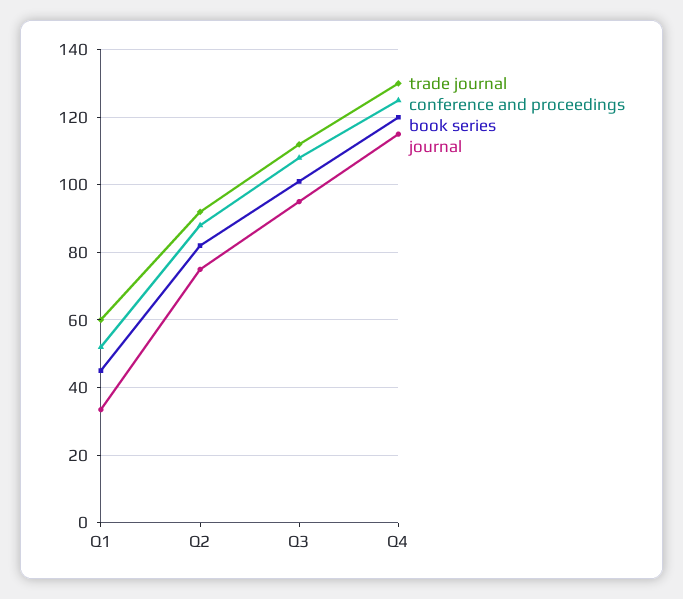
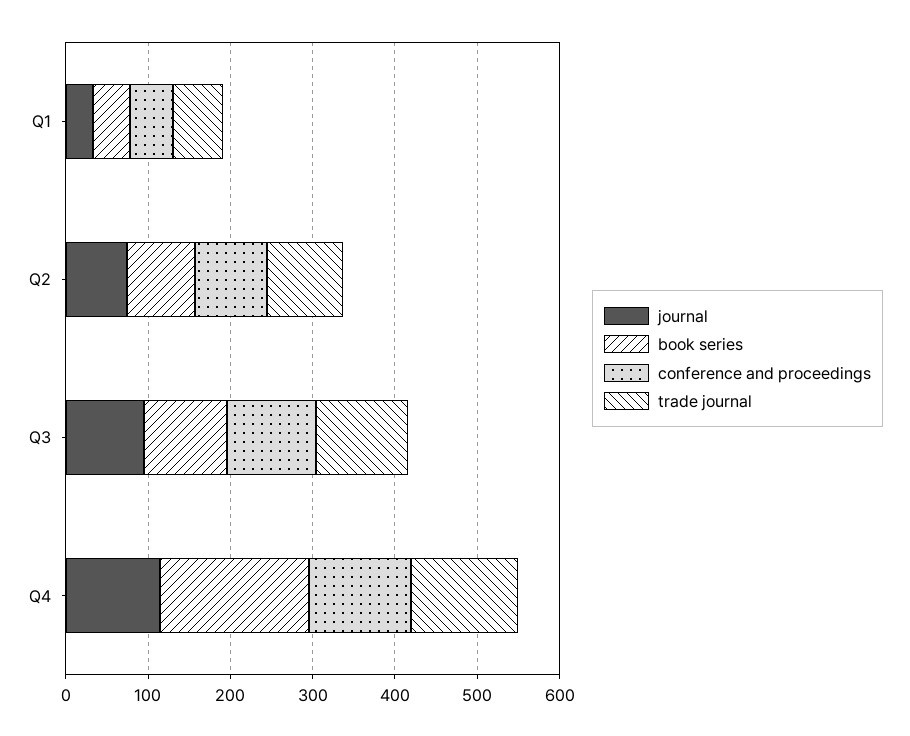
  {
    "trade journal": {
      "Q1": 60,
      "Q2": 92,
      "Q3": 112,
      "Q4": 130
    },
    "conference and proceedings": {
      "Q1": 52,
      "Q2": 88,
      "Q3": 108,
      "Q4": 126
    },
    "book series": {
      "Q1": 46,
      "Q2": 82,
      "Q3": 102,
-     "Q4": 120
+     "Q4": 180
    },
    "journal": {
      "Q1": 34,
      "Q2": 76,
      "Q3": 96,
      "Q4": 116
    }
  }

